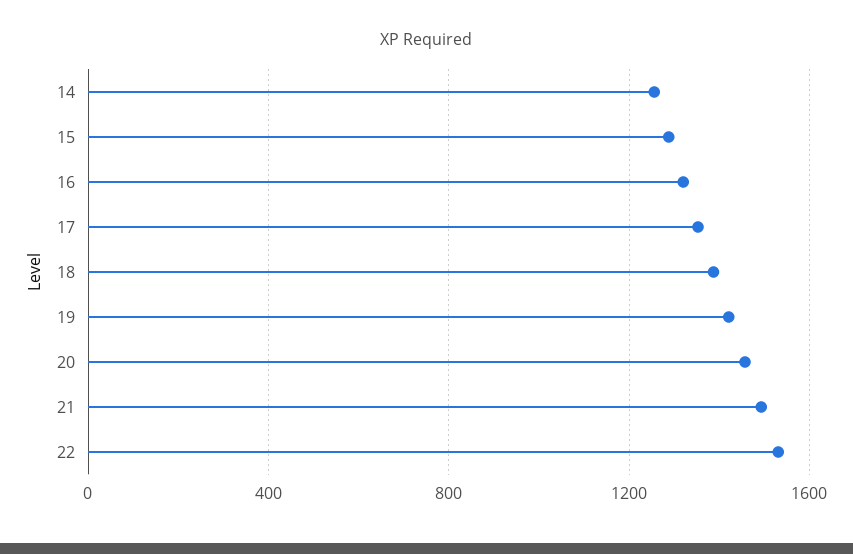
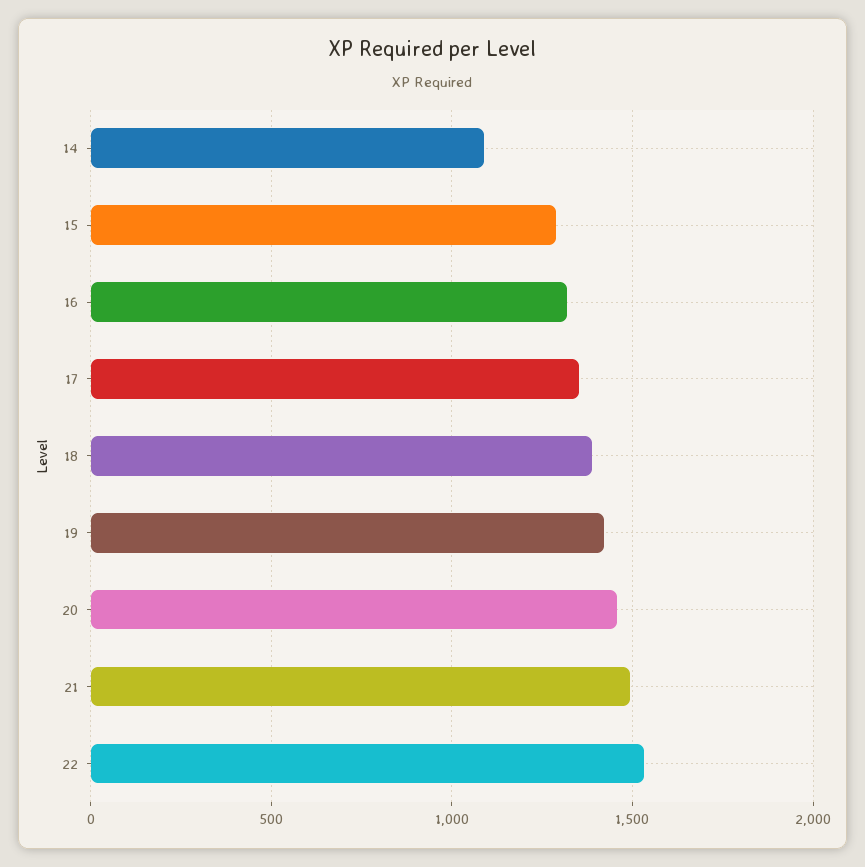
  {
-   "14": 1250,
+   "14": 1100,
    "15": 1300,
    "16": 1300,
    "17": 1350,
    "18": 1400,
    "19": 1400,
    "20": 1450,
    "21": 1500,
    "22": 1550
  }

